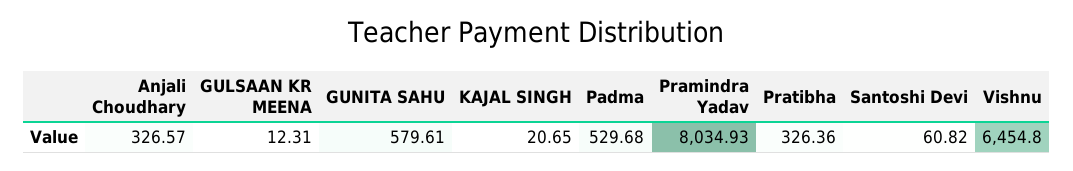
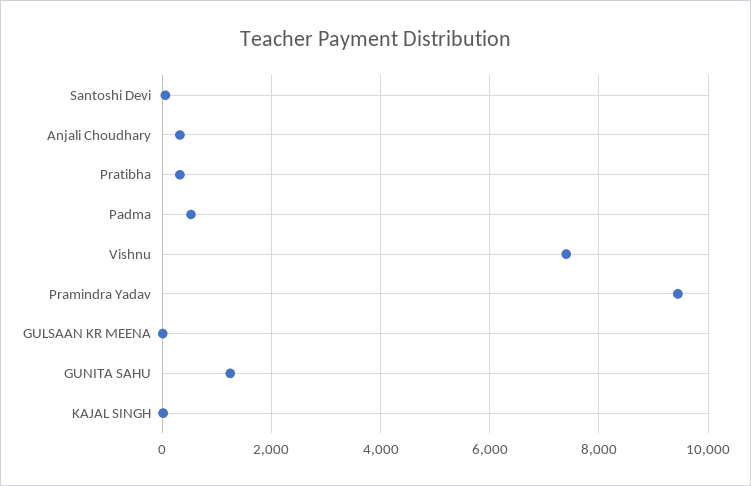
  {
    "Anjali Choudhary": 326.57,
    "GULSAAN KR MEENA": 12.31,
-   "GUNITA SAHU": 579.61,
+   "GUNITA SAHU": 1200,
    "KAJAL SINGH": 20.65,
    "Padma": 529.68,
-   "Pramindra Yadav": 8034.93,
+   "Pramindra Yadav": 9400,
    "Pratibha": 326.36,
    "Santoshi Devi": 60.82,
-   "Vishnu": 6454.8
+   "Vishnu": 7400
  }

